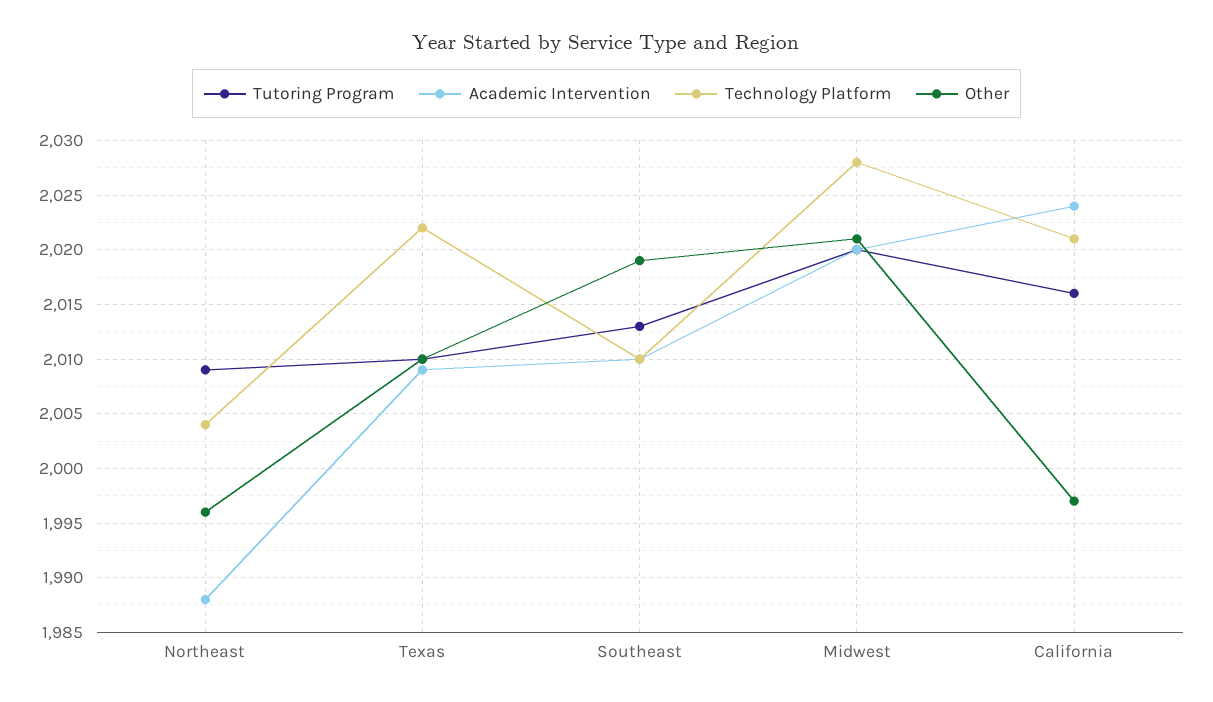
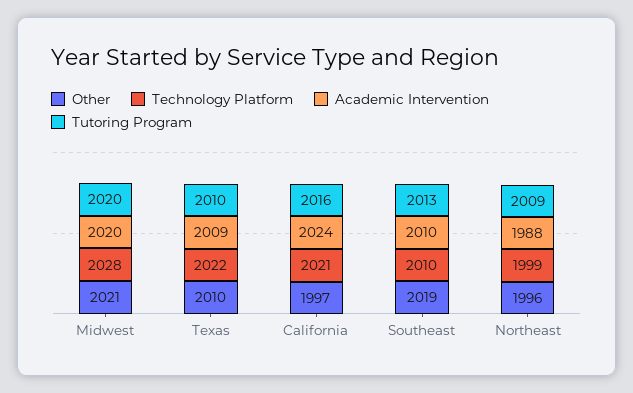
  {
    "Tutoring Program": {
      "Northeast": 2009,
      "Texas": 2010,
      "Southeast": 2013,
      "Midwest": 2020,
      "California": 2016
    },
    "Academic Intervention": {
      "Northeast": 1988,
      "Texas": 2009,
      "Southeast": 2010,
      "Midwest": 2020,
      "California": 2024
    },
    "Technology Platform": {
-     "Northeast": 2004,
+     "Northeast": 1999,
      "Texas": 2022,
      "Southeast": 2010,
      "Midwest": 2028,
      "California": 2021
    },
    "Other": {
      "Northeast": 1996,
      "Texas": 2010,
      "Southeast": 2019,
      "Midwest": 2021,
      "California": 1997
    }
  }

